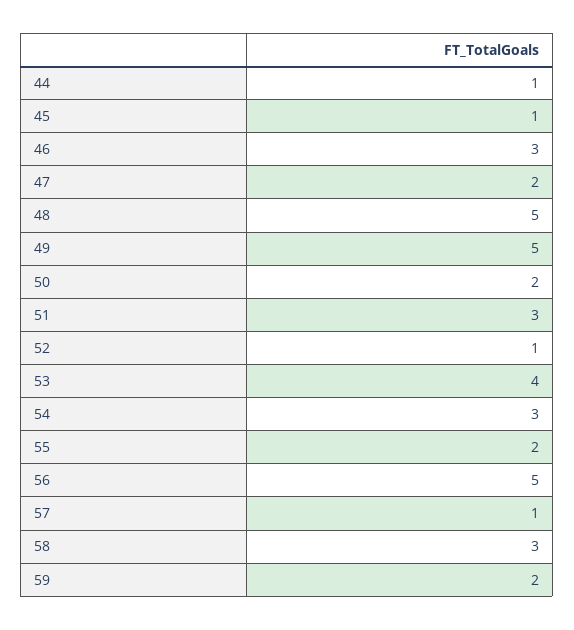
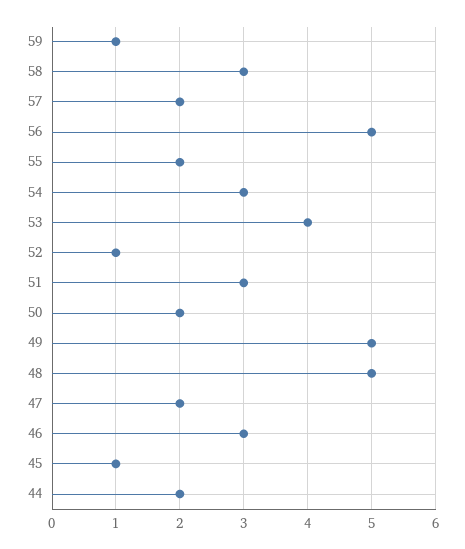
  {
-   "44": 1,
+   "44": 2,
    "45": 1,
    "46": 3,
    "47": 2,
    "48": 5,
    "49": 5,
    "50": 2,
    "51": 3,
    "52": 1,
    "53": 4,
    "54": 3,
    "55": 2,
    "56": 5,
-   "57": 1,
+   "57": 2,
    "58": 3,
-   "59": 2
+   "59": 1
  }

